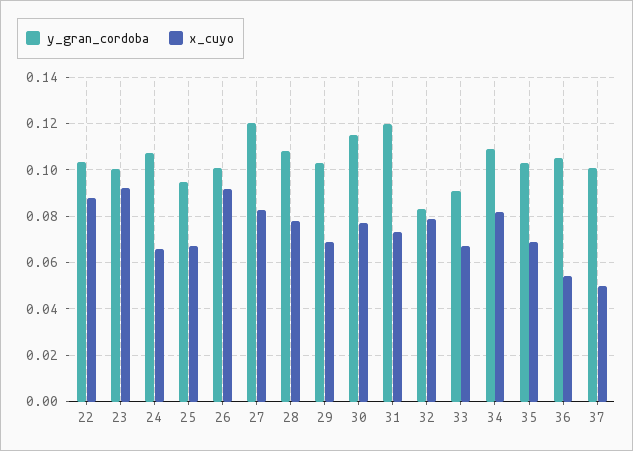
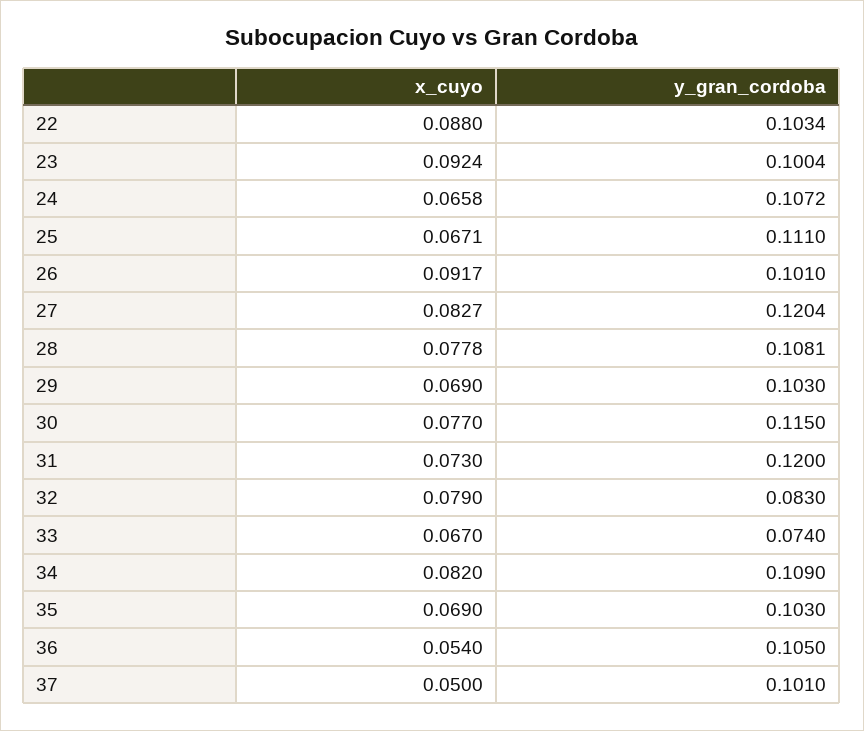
  {
    "y_gran_cordoba": {
      "22": 0.1034,
      "23": 0.1004,
      "24": 0.1072,
-     "25": 0.095,
+     "25": 0.111,
      "26": 0.101,
      "27": 0.1204,
      "28": 0.1081,
      "29": 0.103,
      "30": 0.115,
      "31": 0.12,
      "32": 0.083,
-     "33": 0.09,
+     "33": 0.074,
      "34": 0.109,
      "35": 0.103,
      "36": 0.105,
      "37": 0.101
    },
    "x_cuyo": {
      "22": 0.088,
      "23": 0.0924,
      "24": 0.0658,
      "25": 0.0671,
      "26": 0.0917,
      "27": 0.0827,
      "28": 0.0778,
      "29": 0.069,
      "30": 0.077,
      "31": 0.073,
      "32": 0.079,
      "33": 0.067,
      "34": 0.082,
      "35": 0.069,
      "36": 0.054,
      "37": 0.05
    }
  }

